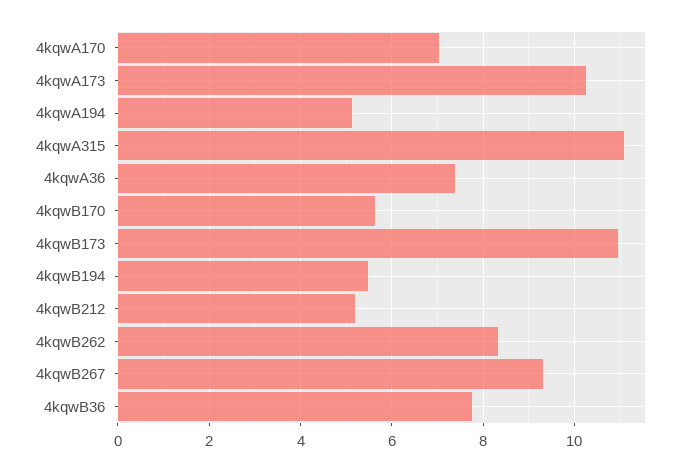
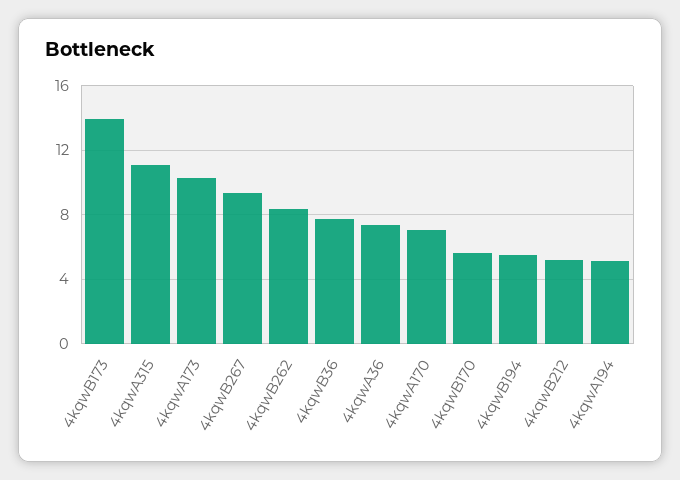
  {
    "4kqwA170": 7,
    "4kqwA173": 10.2,
    "4kqwA194": 5.2,
    "4kqwA315": 11,
    "4kqwA36": 7.4,
    "4kqwB170": 5.6,
-   "4kqwB173": 11,
+   "4kqwB173": 14,
    "4kqwB194": 5.4,
    "4kqwB212": 5.2,
    "4kqwB262": 8.4,
    "4kqwB267": 9.4,
    "4kqwB36": 7.8
  }

